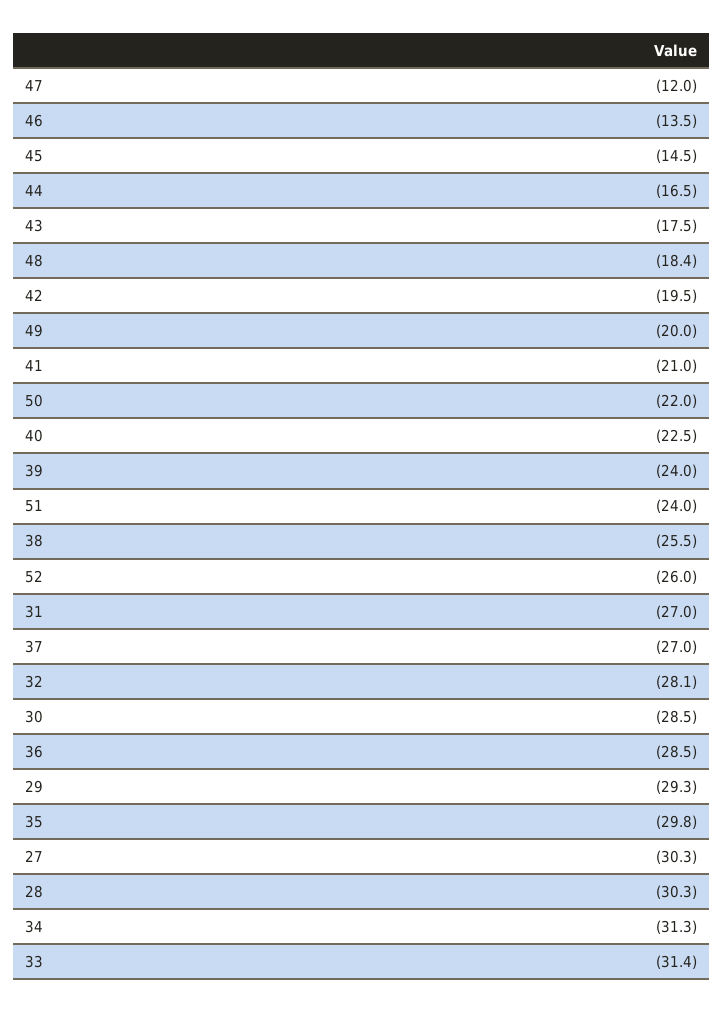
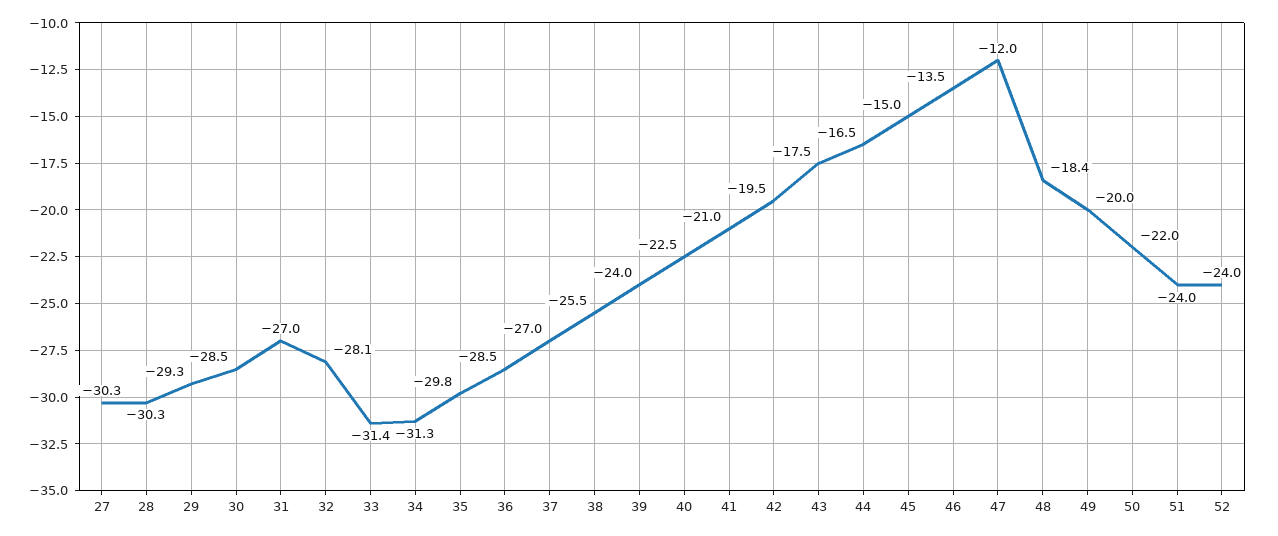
  {
    "47": -12,
    "46": -13.5,
-   "45": -14.5,
+   "45": -15,
    "44": -16.5,
    "43": -17.5,
    "48": -18.4,
    "42": -19.5,
    "49": -20,
    "41": -21,
    "50": -22,
    "40": -22.5,
    "39": -24,
    "51": -24,
    "38": -25.5,
-   "52": -26,
+   "52": -24,
    "31": -27,
    "37": -27,
    "32": -28.1,
    "30": -28.5,
    "36": -28.5,
    "29": -29.3,
    "35": -29.8,
    "27": -30.3,
    "28": -30.3,
    "34": -31.3,
    "33": -31.4
  }

